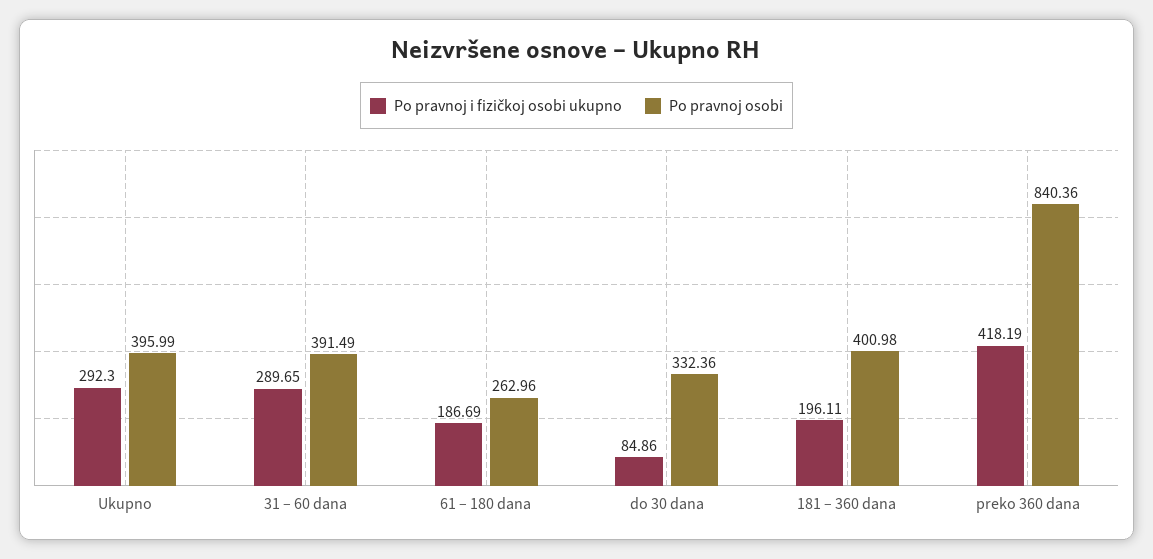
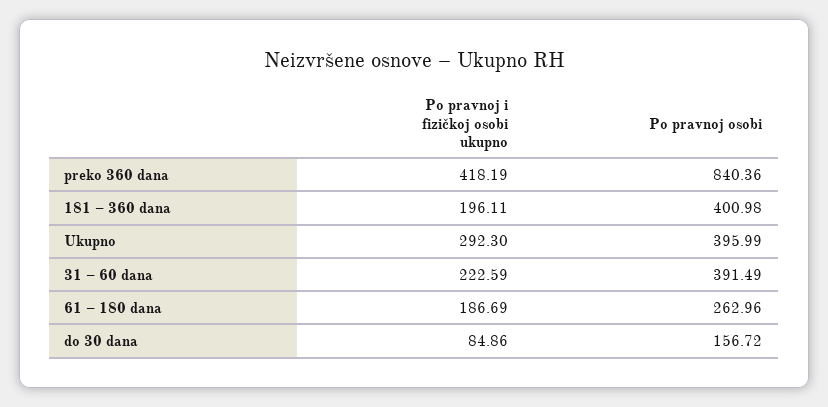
  {
    "Po pravnoj i fizičkoj osobi ukupno": {
      "Ukupno": 292.3,
-     "31 – 60 dana": 289.65,
+     "31 – 60 dana": 222.59,
      "61 – 180 dana": 186.69,
      "do 30 dana": 84.86,
      "181 – 360 dana": 196.11,
      "preko 360 dana": 418.19
    },
    "Po pravnoj osobi": {
      "Ukupno": 395.99,
      "31 – 60 dana": 391.49,
      "61 – 180 dana": 262.96,
-     "do 30 dana": 332.36,
+     "do 30 dana": 156.72,
      "181 – 360 dana": 400.98,
      "preko 360 dana": 840.36
    }
  }

